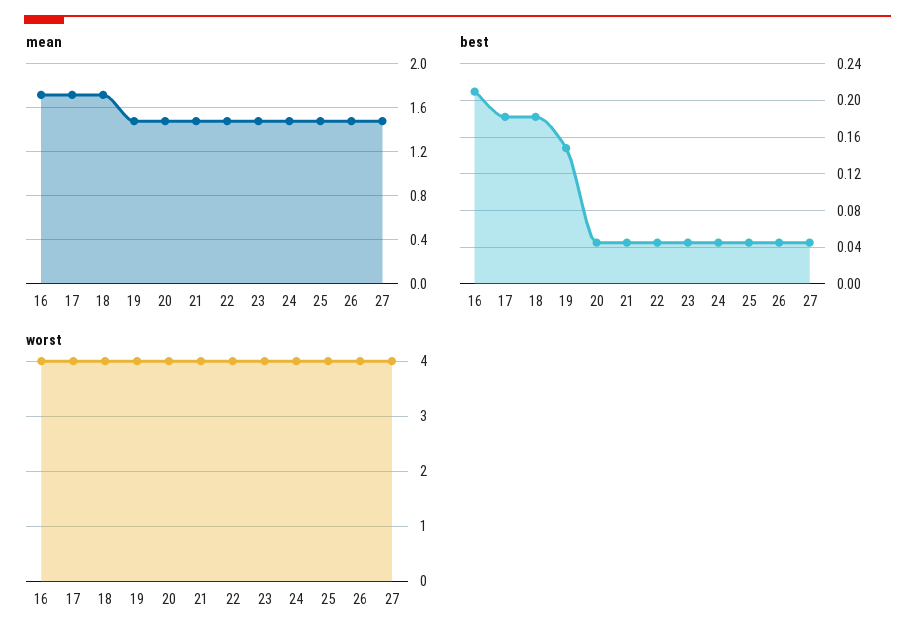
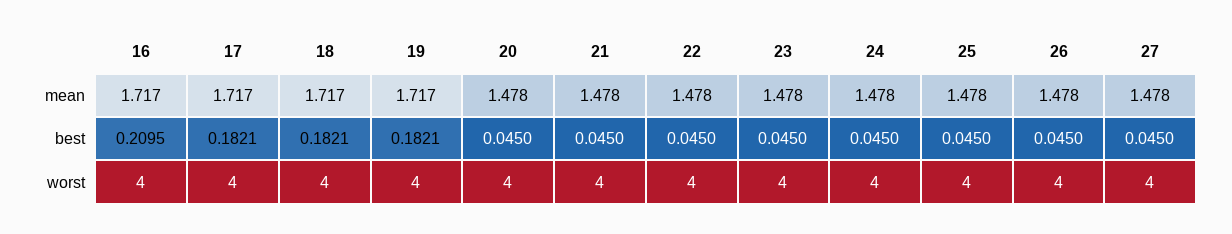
  {
    "mean": {
      "16": 1.717,
      "17": 1.717,
      "18": 1.717,
-     "19": 1.5,
+     "19": 1.717,
      "20": 1.478,
      "21": 1.478,
      "22": 1.478,
      "23": 1.478,
      "24": 1.478,
      "25": 1.478,
      "26": 1.478,
      "27": 1.478
    },
    "best": {
      "16": 0.2095,
      "17": 0.1821,
      "18": 0.1821,
-     "19": 0.15,
+     "19": 0.1821,
      "20": 0.045,
      "21": 0.045,
      "22": 0.045,
      "23": 0.045,
      "24": 0.045,
      "25": 0.045,
      "26": 0.045,
      "27": 0.045
    },
    "worst": {
      "16": 4,
      "17": 4,
      "18": 4,
      "19": 4,
      "20": 4,
      "21": 4,
      "22": 4,
      "23": 4,
      "24": 4,
      "25": 4,
      "26": 4,
      "27": 4
    }
  }

